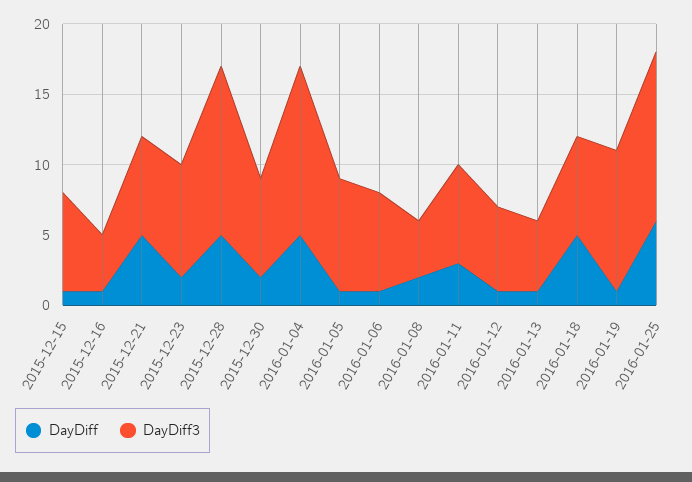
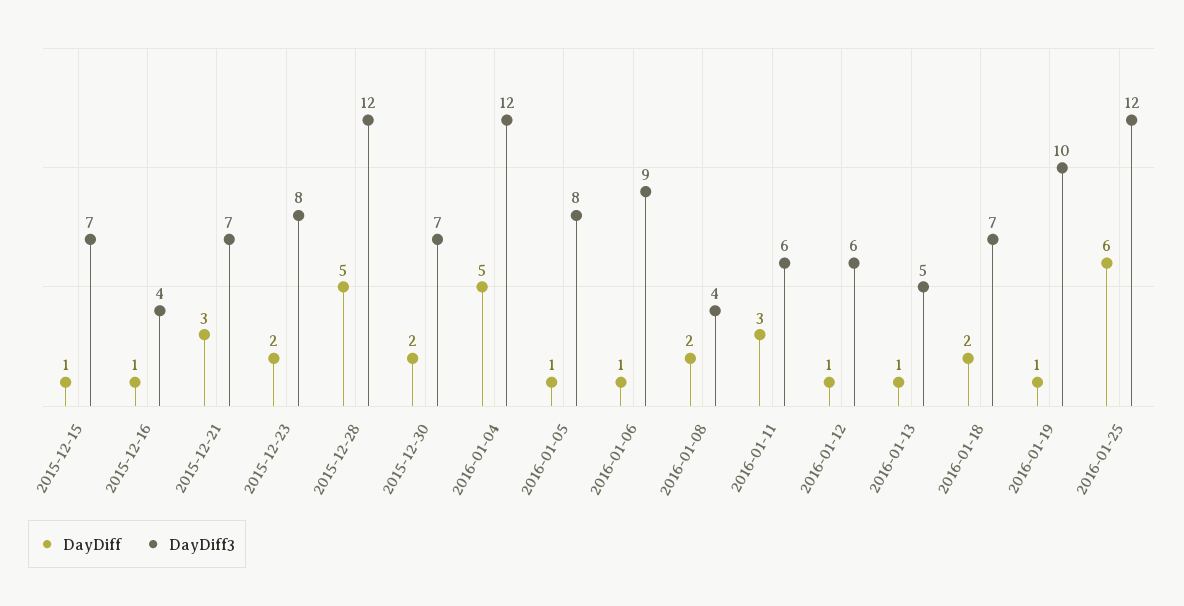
  {
    "DayDiff": {
      "2015-12-15": 1,
      "2015-12-16": 1,
-     "2015-12-21": 5,
+     "2015-12-21": 3,
      "2015-12-23": 2,
      "2015-12-28": 5,
      "2015-12-30": 2,
      "2016-01-04": 5,
      "2016-01-05": 1,
      "2016-01-06": 1,
      "2016-01-08": 2,
      "2016-01-11": 3,
      "2016-01-12": 1,
      "2016-01-13": 1,
-     "2016-01-18": 5,
+     "2016-01-18": 2,
      "2016-01-19": 1,
      "2016-01-25": 6
    },
    "DayDiff3": {
      "2015-12-15": 7,
      "2015-12-16": 4,
      "2015-12-21": 7,
      "2015-12-23": 8,
      "2015-12-28": 12,
      "2015-12-30": 7,
      "2016-01-04": 12,
      "2016-01-05": 8,
-     "2016-01-06": 7,
+     "2016-01-06": 9,
      "2016-01-08": 4,
-     "2016-01-11": 7,
+     "2016-01-11": 6,
      "2016-01-12": 6,
      "2016-01-13": 5,
      "2016-01-18": 7,
      "2016-01-19": 10,
      "2016-01-25": 12
    }
  }

